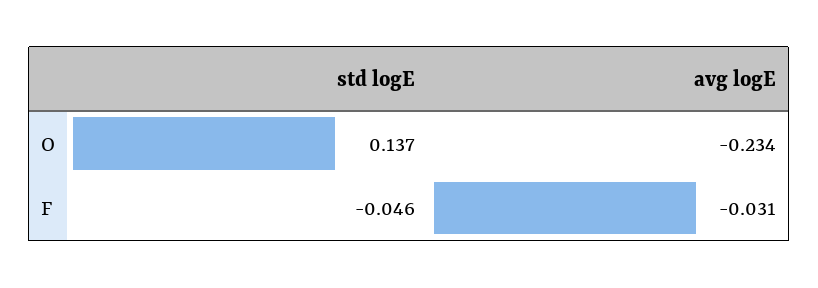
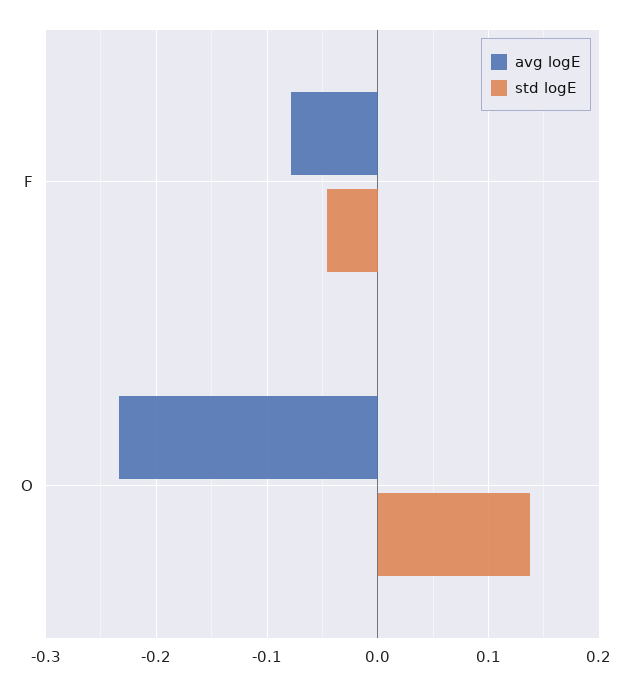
  {
    "std logE": {
      "O": 0.137,
      "F": -0.046
    },
    "avg logE": {
      "O": -0.234,
-     "F": -0.031
+     "F": -0.08
    }
  }

